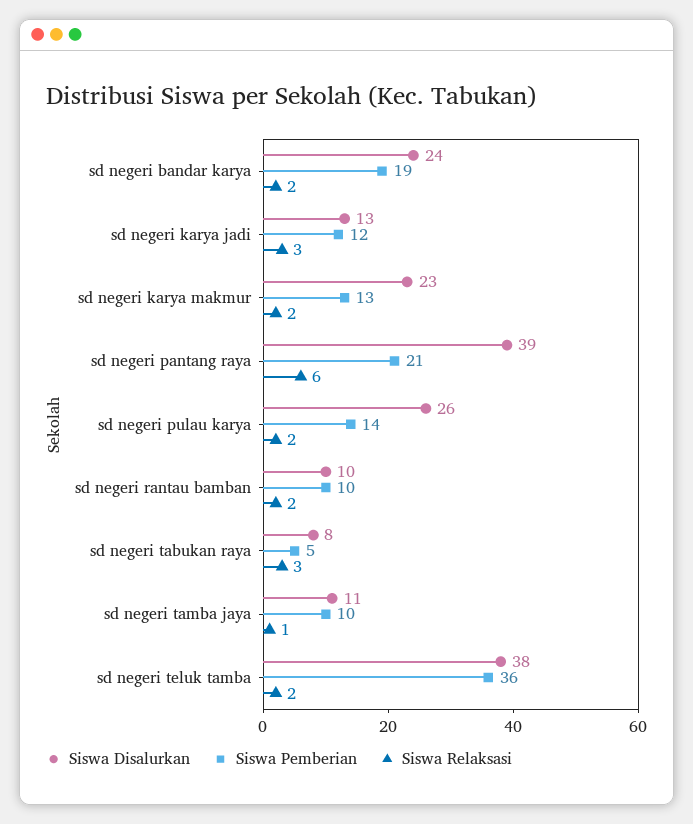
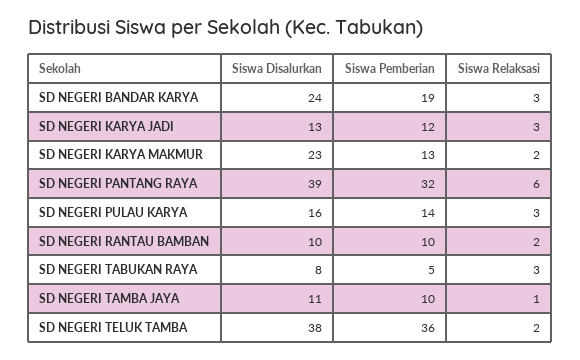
  {
    "Siswa Disalurkan": {
      "sd negeri bandar karya": 24,
      "sd negeri karya jadi": 13,
      "sd negeri karya makmur": 23,
      "sd negeri pantang raya": 39,
-     "sd negeri pulau karya": 26,
+     "sd negeri pulau karya": 16,
      "sd negeri rantau bamban": 10,
      "sd negeri tabukan raya": 8,
      "sd negeri tamba jaya": 11,
      "sd negeri teluk tamba": 38
    },
    "Siswa Pemberian": {
      "sd negeri bandar karya": 19,
      "sd negeri karya jadi": 12,
      "sd negeri karya makmur": 13,
-     "sd negeri pantang raya": 21,
+     "sd negeri pantang raya": 32,
      "sd negeri pulau karya": 14,
      "sd negeri rantau bamban": 10,
      "sd negeri tabukan raya": 5,
      "sd negeri tamba jaya": 10,
      "sd negeri teluk tamba": 36
    },
    "Siswa Relaksasi": {
-     "sd negeri bandar karya": 2,
+     "sd negeri bandar karya": 3,
      "sd negeri karya jadi": 3,
      "sd negeri karya makmur": 2,
      "sd negeri pantang raya": 6,
-     "sd negeri pulau karya": 2,
+     "sd negeri pulau karya": 3,
      "sd negeri rantau bamban": 2,
      "sd negeri tabukan raya": 3,
      "sd negeri tamba jaya": 1,
      "sd negeri teluk tamba": 2
    }
  }

